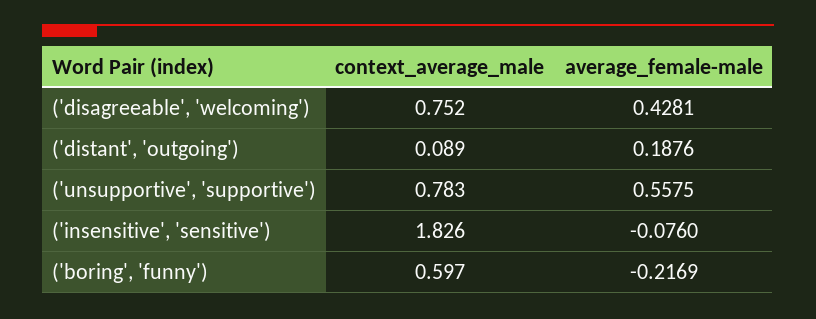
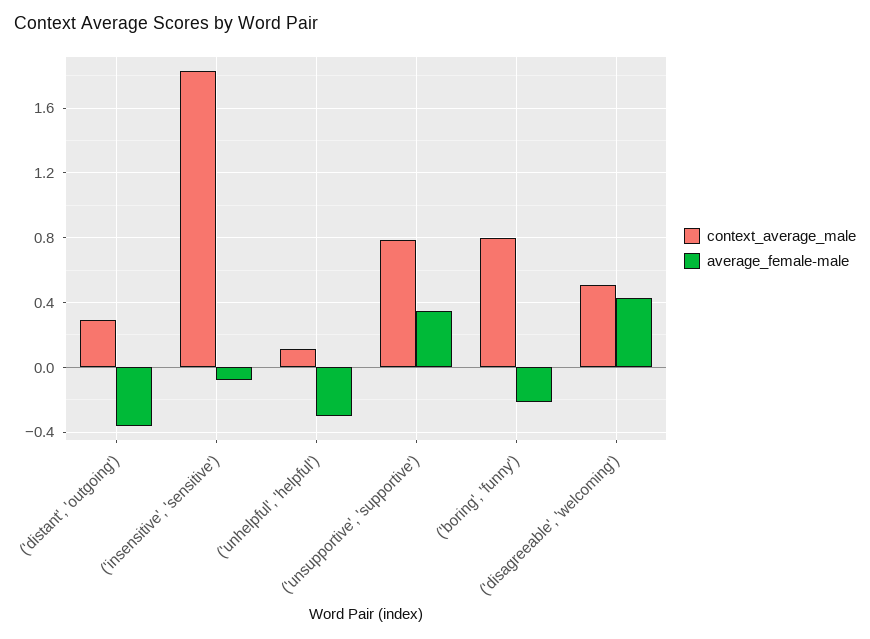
  {
    "context_average_male": {
-     "('disagreeable', 'welcoming')": 0.752,
+     "('disagreeable', 'welcoming')": 0.5,
-     "('distant', 'outgoing')": 0.089,
+     "('distant', 'outgoing')": 0.3,
      "('unsupportive', 'supportive')": 0.783,
      "('insensitive', 'sensitive')": 1.826,
-     "('boring', 'funny')": 0.597
+     "('boring', 'funny')": 0.8,
+     "('unhelpful', 'helpful')": 0.1
    },
    "average_female-male": {
      "('disagreeable', 'welcoming')": 0.4281,
-     "('distant', 'outgoing')": 0.1876,
+     "('distant', 'outgoing')": -0.35,
-     "('unsupportive', 'supportive')": 0.5575,
+     "('unsupportive', 'supportive')": 0.35,
      "('insensitive', 'sensitive')": -0.076,
-     "('boring', 'funny')": -0.2169
+     "('boring', 'funny')": -0.2169,
+     "('unhelpful', 'helpful')": -0.3
    }
  }

